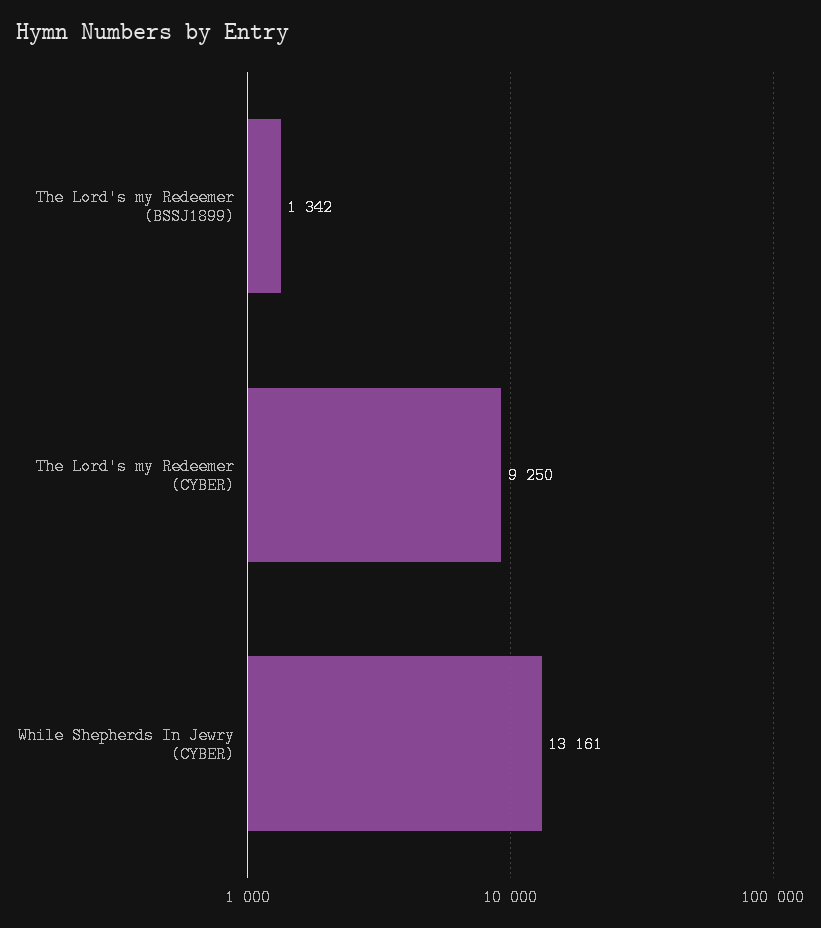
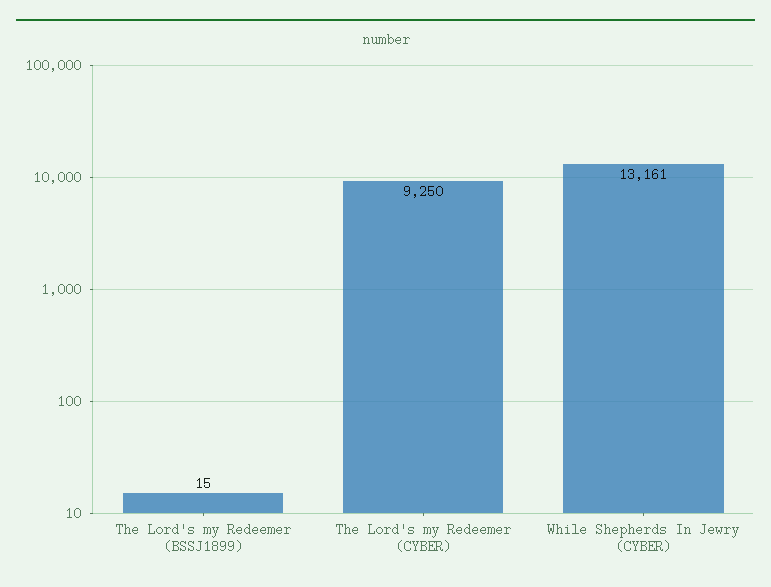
  {
-   "The Lord's my Redeemer (BSSJ1899)": 1342,
+   "The Lord's my Redeemer (BSSJ1899)": 15,
    "The Lord's my Redeemer (CYBER)": 9250,
    "While Shepherds In Jewry (CYBER)": 13161
  }

